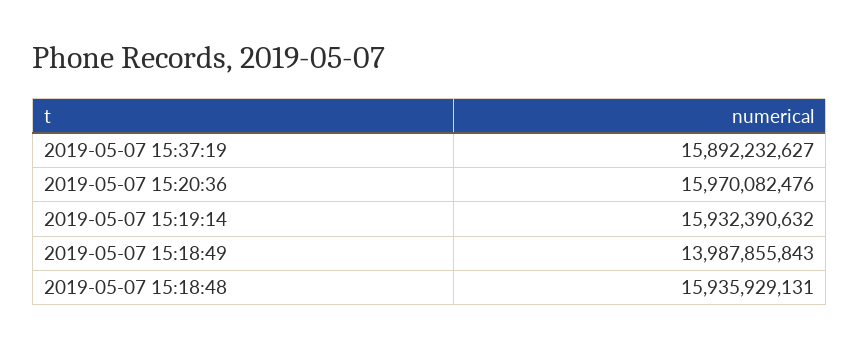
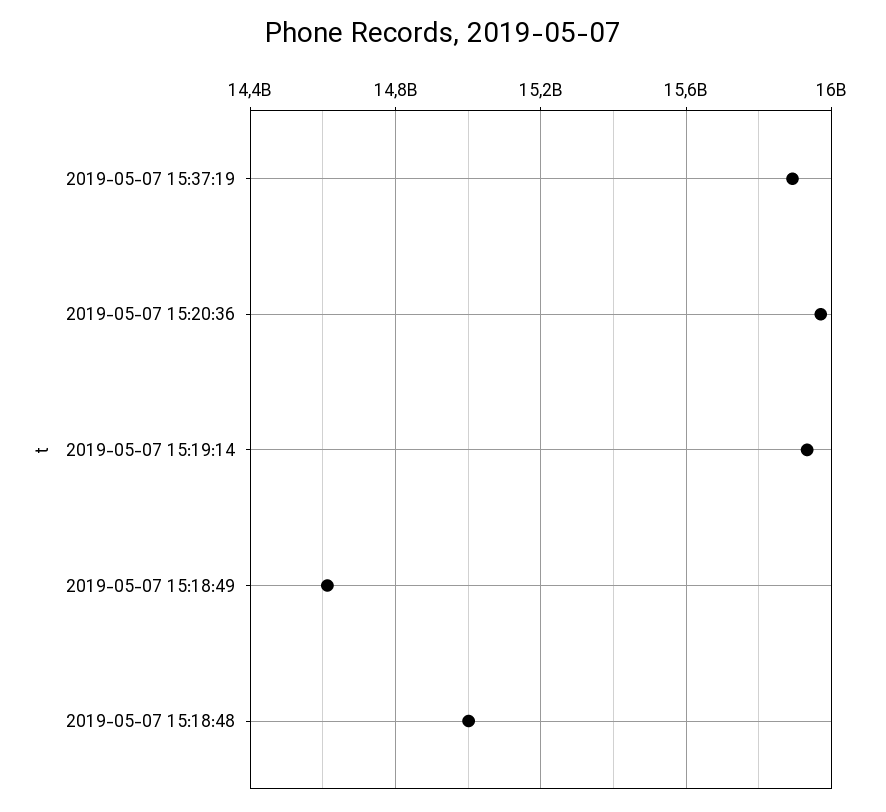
  {
    "2019-05-07 15:37:19": 15892232627,
    "2019-05-07 15:20:36": 15970082476,
    "2019-05-07 15:19:14": 15932390632,
-   "2019-05-07 15:18:49": 13987855843,
+   "2019-05-07 15:18:49": 14600000000,
-   "2019-05-07 15:18:48": 15935929131
+   "2019-05-07 15:18:48": 15000000000
  }

